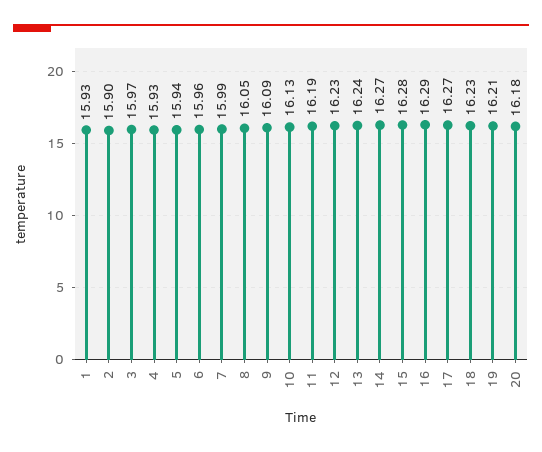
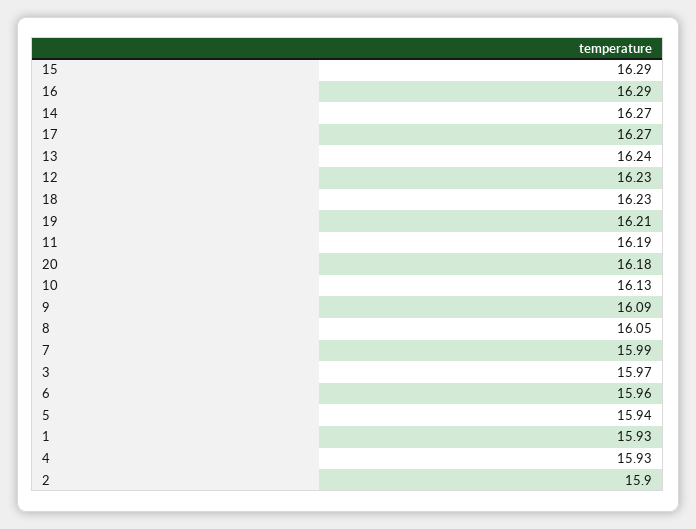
  {
    "1": 15.93,
    "2": 15.9,
    "3": 15.97,
    "4": 15.93,
    "5": 15.94,
    "6": 15.96,
    "7": 15.99,
    "8": 16.05,
    "9": 16.09,
    "10": 16.13,
    "11": 16.19,
    "12": 16.23,
    "13": 16.24,
    "14": 16.27,
-   "15": 16.28,
+   "15": 16.29,
    "16": 16.29,
    "17": 16.27,
    "18": 16.23,
    "19": 16.21,
    "20": 16.18
  }

